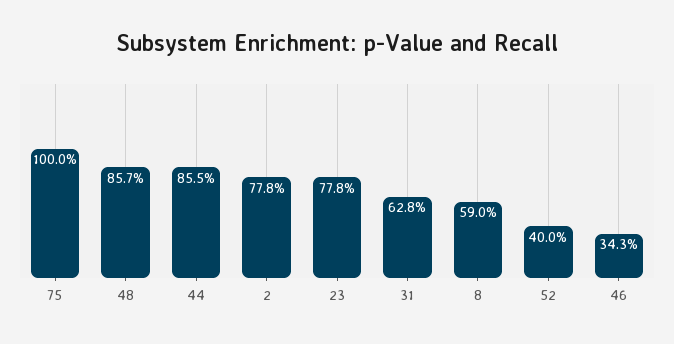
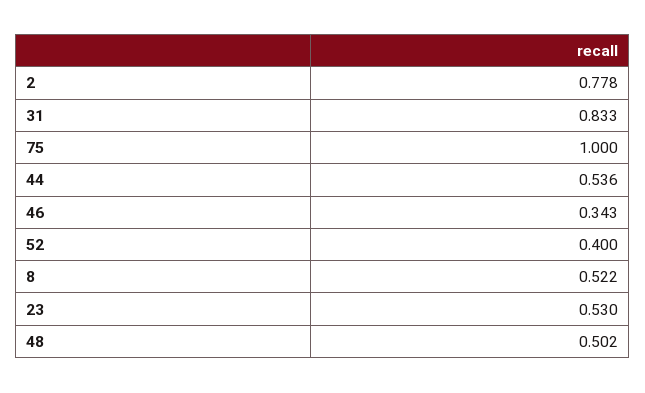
  {
    "75": 1,
-   "48": 0.857,
+   "48": 0.502,
-   "44": 0.855,
+   "44": 0.536,
    "2": 0.778,
-   "23": 0.778,
+   "23": 0.53,
-   "31": 0.628,
+   "31": 0.833,
-   "8": 0.59,
+   "8": 0.522,
    "52": 0.4,
    "46": 0.343
  }

